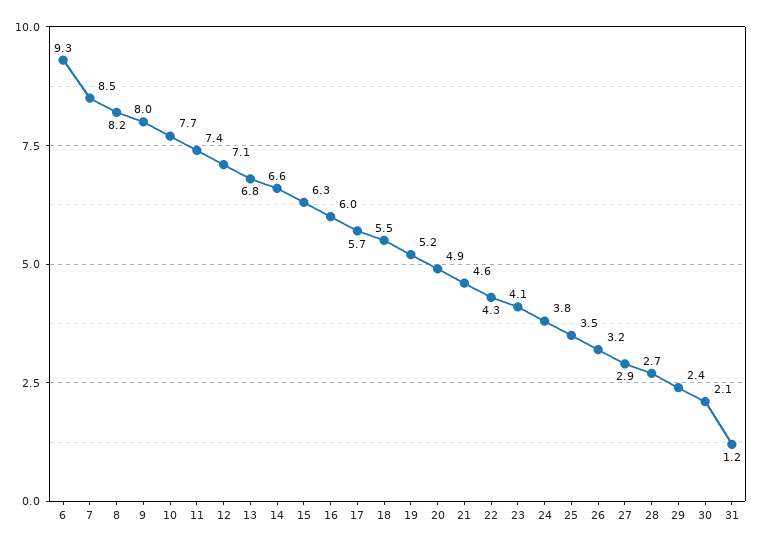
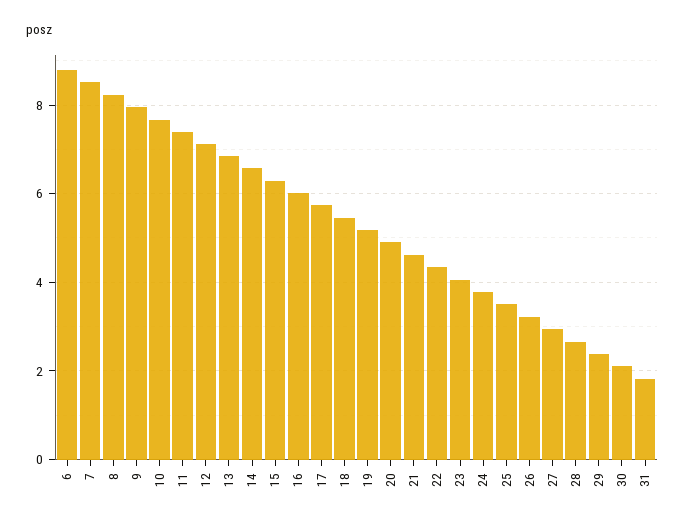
  {
-   "6": 9.3,
+   "6": 8.8,
    "7": 8.5,
    "8": 8.2,
    "9": 8,
    "10": 7.7,
    "11": 7.4,
    "12": 7.1,
    "13": 6.8,
    "14": 6.6,
    "15": 6.3,
    "16": 6,
    "17": 5.7,
    "18": 5.5,
    "19": 5.2,
    "20": 4.9,
    "21": 4.6,
    "22": 4.3,
    "23": 4.1,
    "24": 3.8,
    "25": 3.5,
    "26": 3.2,
    "27": 2.9,
    "28": 2.7,
    "29": 2.4,
    "30": 2.1,
-   "31": 1.2
+   "31": 1.8
  }

